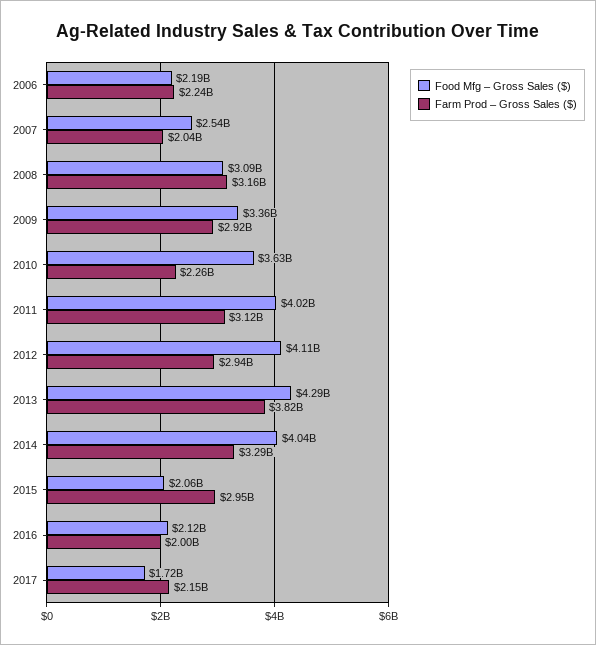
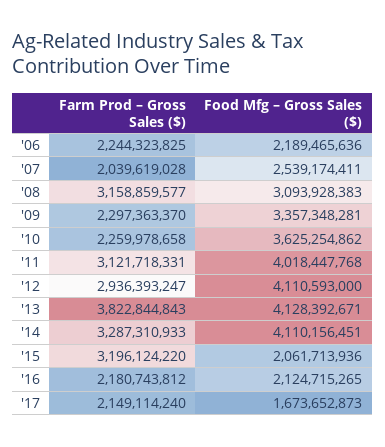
  {
    "Food Mfg – Gross Sales ($)": {
      "2006": 2189465636,
      "2007": 2539174411,
      "2008": 3093928383,
      "2009": 3357348281,
      "2010": 3625254862,
      "2011": 4018447768,
      "2012": 4110593000,
-     "2013": 4290000000,
+     "2013": 4128392671,
-     "2014": 4040000000,
+     "2014": 4110156451,
      "2015": 2061713936,
      "2016": 2124715265,
-     "2017": 1720000000
+     "2017": 1673652873
    },
    "Farm Prod – Gross Sales ($)": {
      "2006": 2244323825,
      "2007": 2039619028,
      "2008": 3158859577,
-     "2009": 2920000000,
+     "2009": 2297363370,
      "2010": 2259978658,
      "2011": 3121718331,
      "2012": 2936393247,
      "2013": 3822844843,
      "2014": 3287310933,
-     "2015": 2950000000,
+     "2015": 3196124220,
-     "2016": 2000000000,
+     "2016": 2180743812,
      "2017": 2149114240
    }
  }

